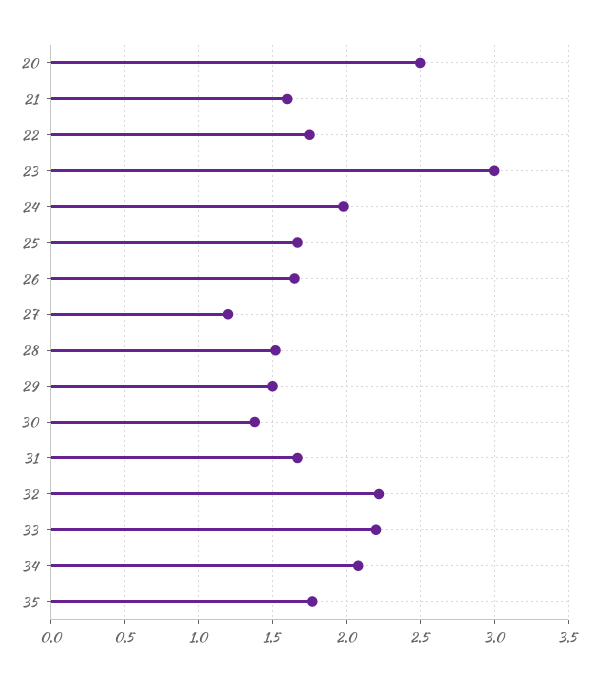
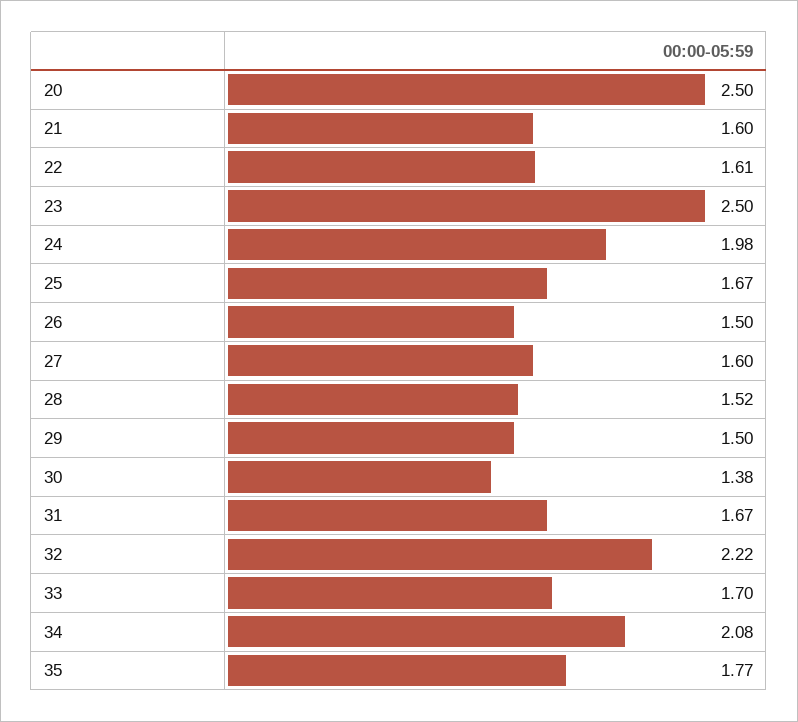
  {
    "20": 2.5,
    "21": 1.6,
-   "22": 1.75,
+   "22": 1.61,
-   "23": 3,
+   "23": 2.5,
    "24": 1.98,
    "25": 1.67,
-   "26": 1.65,
+   "26": 1.5,
-   "27": 1.2,
+   "27": 1.6,
    "28": 1.52,
    "29": 1.5,
    "30": 1.38,
    "31": 1.67,
    "32": 2.22,
-   "33": 2.2,
+   "33": 1.7,
    "34": 2.08,
    "35": 1.77
  }

